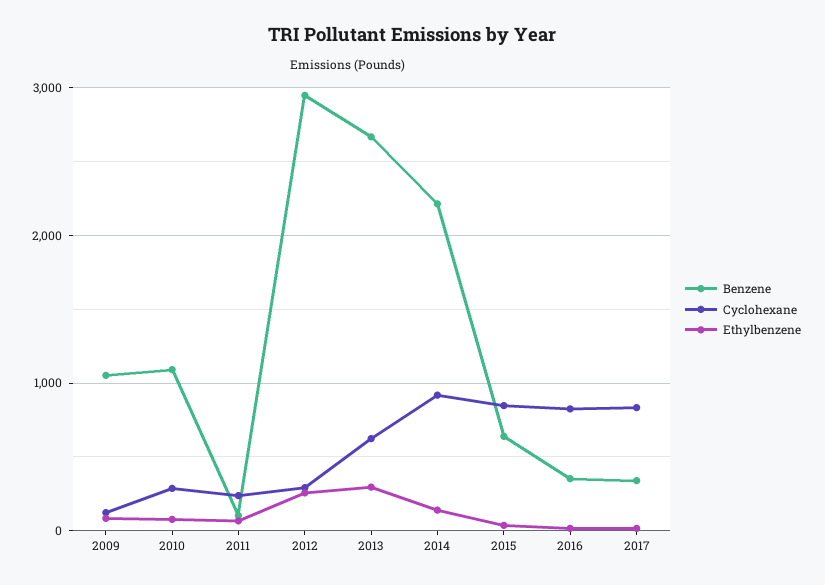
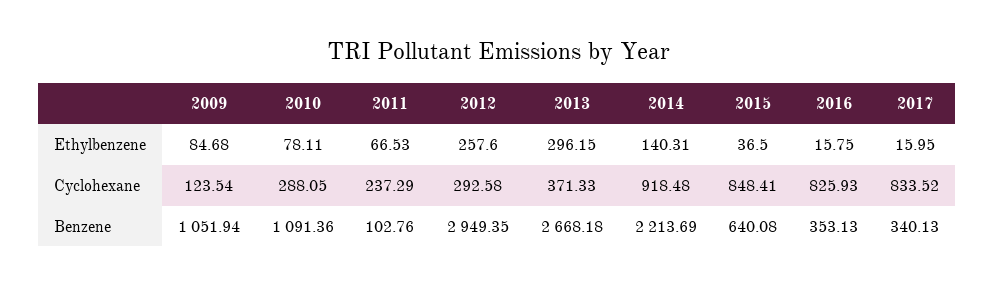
  {
    "Benzene": {
      "2009": 1051.94,
      "2010": 1091.36,
      "2011": 102.76,
      "2012": 2949.35,
      "2013": 2668.18,
      "2014": 2213.69,
      "2015": 640.08,
      "2016": 353.13,
      "2017": 340.13
    },
    "Cyclohexane": {
      "2009": 123.54,
      "2010": 288.05,
      "2011": 237.29,
      "2012": 292.58,
-     "2013": 600,
+     "2013": 371.33,
      "2014": 918.48,
      "2015": 848.41,
      "2016": 825.93,
      "2017": 833.52
    },
    "Ethylbenzene": {
      "2009": 84.68,
      "2010": 78.11,
      "2011": 66.53,
      "2012": 257.6,
      "2013": 296.15,
      "2014": 140.31,
      "2015": 36.5,
      "2016": 15.75,
      "2017": 15.95
    }
  }

